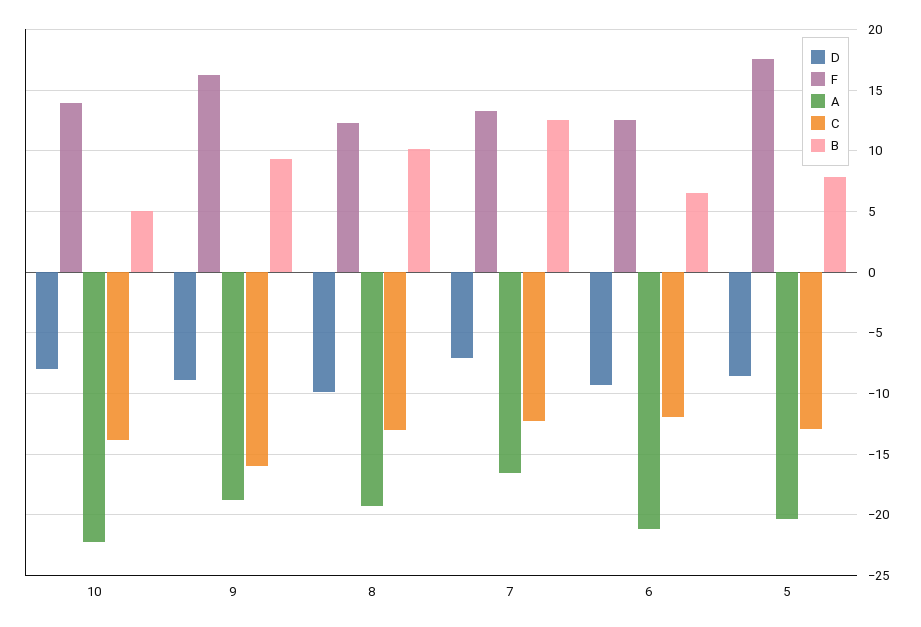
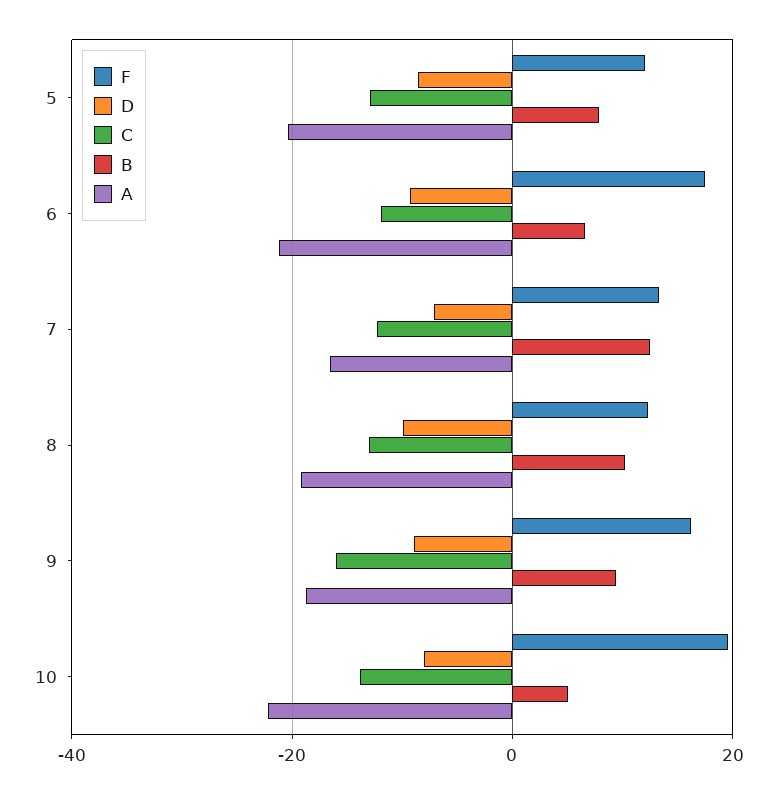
  {
    "D": {
      "10": -8,
      "9": -9,
      "8": -10,
      "7": -7,
      "6": -9.5,
      "5": -8.5
    },
    "F": {
-     "10": 14,
+     "10": 20,
      "9": 16,
      "8": 12.5,
      "7": 13.5,
-     "6": 12.5,
+     "6": 18,
-     "5": 17.5
+     "5": 12
    },
    "A": {
      "10": -22,
      "9": -19,
      "8": -19,
      "7": -16.5,
      "6": -21,
      "5": -20.5
    },
    "C": {
      "10": -14,
      "9": -16,
      "8": -13,
      "7": -12.5,
      "6": -12,
      "5": -13
    },
    "B": {
      "10": 5,
      "9": 9.5,
      "8": 10,
      "7": 12.5,
      "6": 6.5,
      "5": 8
    }
  }

